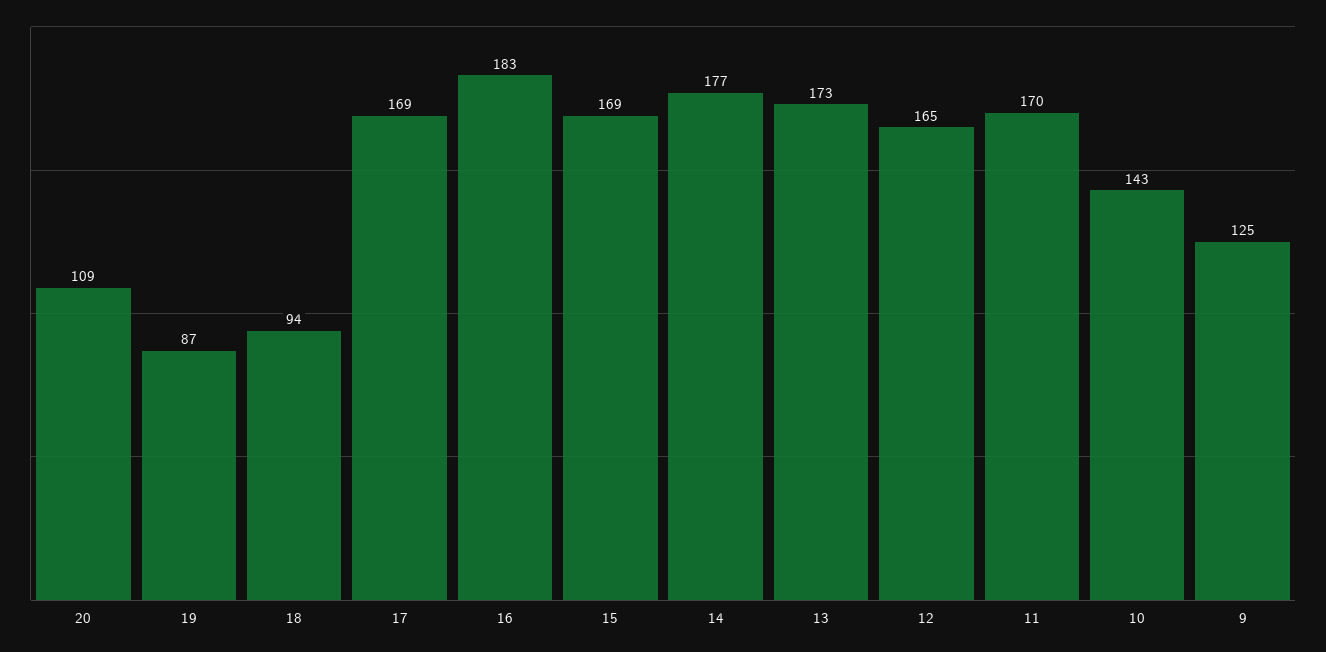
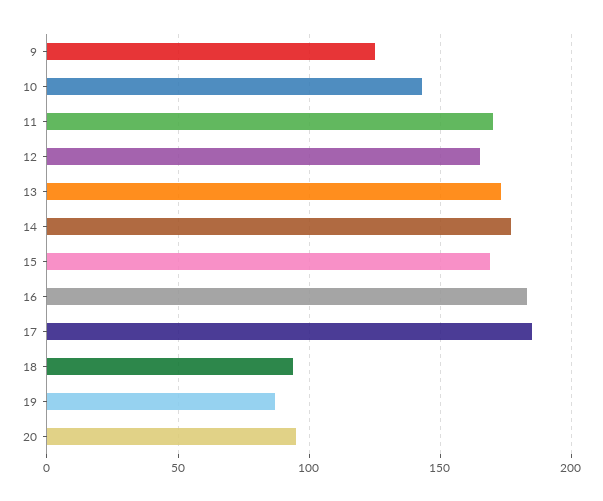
  {
-   "20": 109,
+   "20": 95,
    "19": 87,
    "18": 94,
-   "17": 169,
+   "17": 185,
    "16": 183,
    "15": 169,
    "14": 177,
    "13": 173,
    "12": 165,
    "11": 170,
    "10": 143,
    "9": 125
  }

